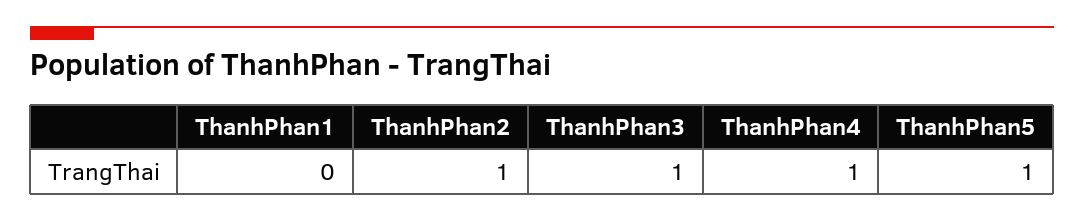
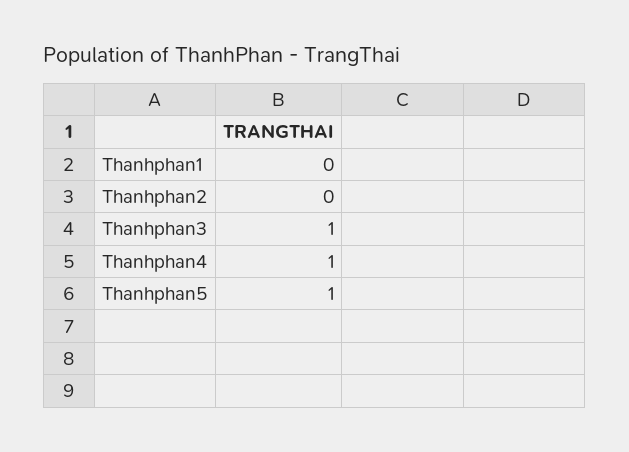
  {
    "ThanhPhan1": 0,
-   "ThanhPhan2": 1,
+   "ThanhPhan2": 0,
    "ThanhPhan3": 1,
    "ThanhPhan4": 1,
    "ThanhPhan5": 1
  }

